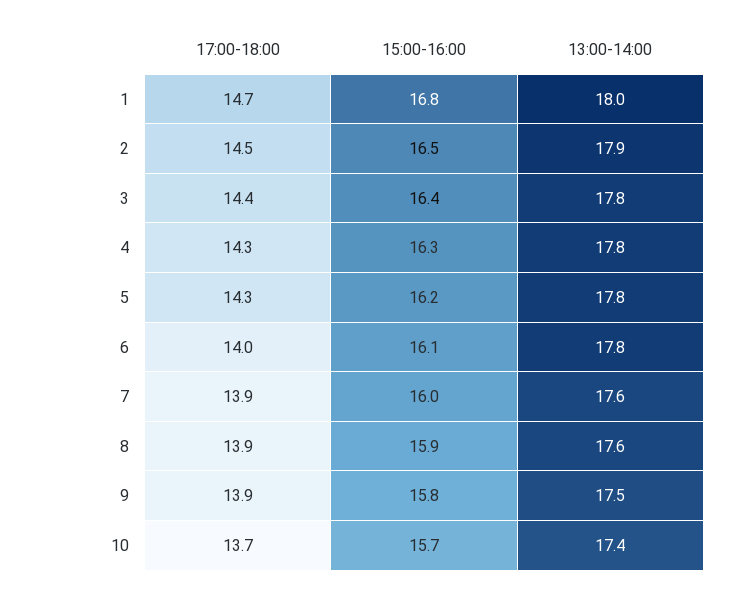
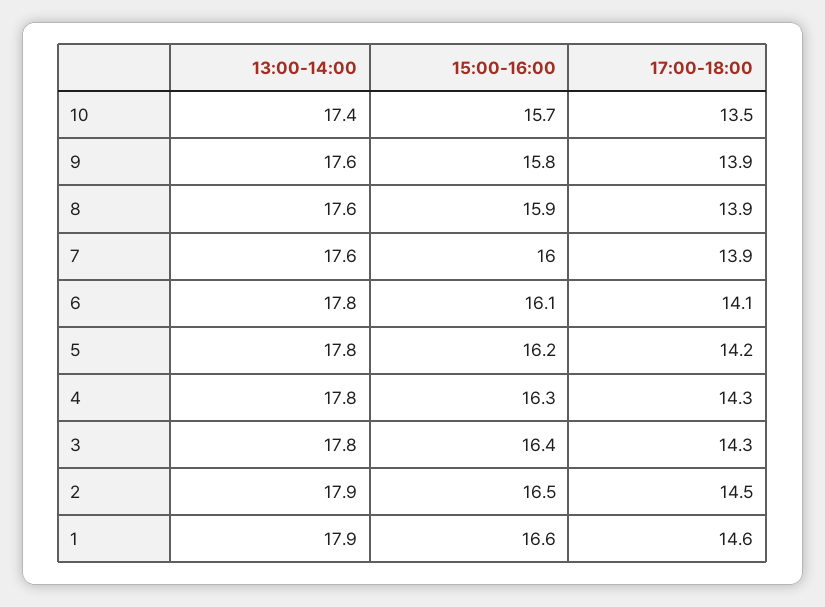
  {
    "17:00-18:00": {
-     "1": 14.7,
+     "1": 14.6,
      "2": 14.5,
-     "3": 14.4,
+     "3": 14.3,
      "4": 14.3,
-     "5": 14.3,
+     "5": 14.2,
-     "6": 14,
+     "6": 14.1,
      "7": 13.9,
      "8": 13.9,
      "9": 13.9,
-     "10": 13.7
+     "10": 13.5
    },
    "15:00-16:00": {
-     "1": 16.8,
+     "1": 16.6,
      "2": 16.5,
      "3": 16.4,
      "4": 16.3,
      "5": 16.2,
      "6": 16.1,
      "7": 16,
      "8": 15.9,
      "9": 15.8,
      "10": 15.7
    },
    "13:00-14:00": {
-     "1": 18,
+     "1": 17.9,
      "2": 17.9,
      "3": 17.8,
      "4": 17.8,
      "5": 17.8,
      "6": 17.8,
      "7": 17.6,
      "8": 17.6,
-     "9": 17.5,
+     "9": 17.6,
      "10": 17.4
    }
  }

